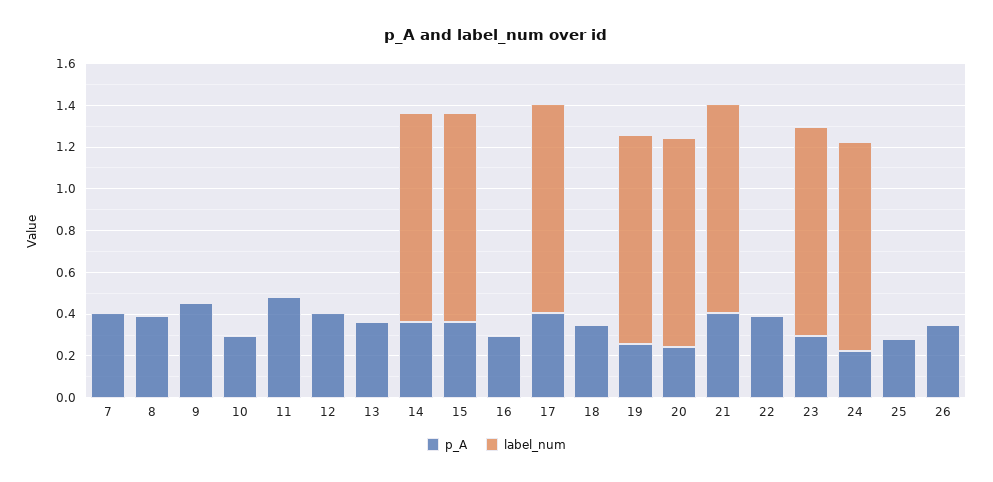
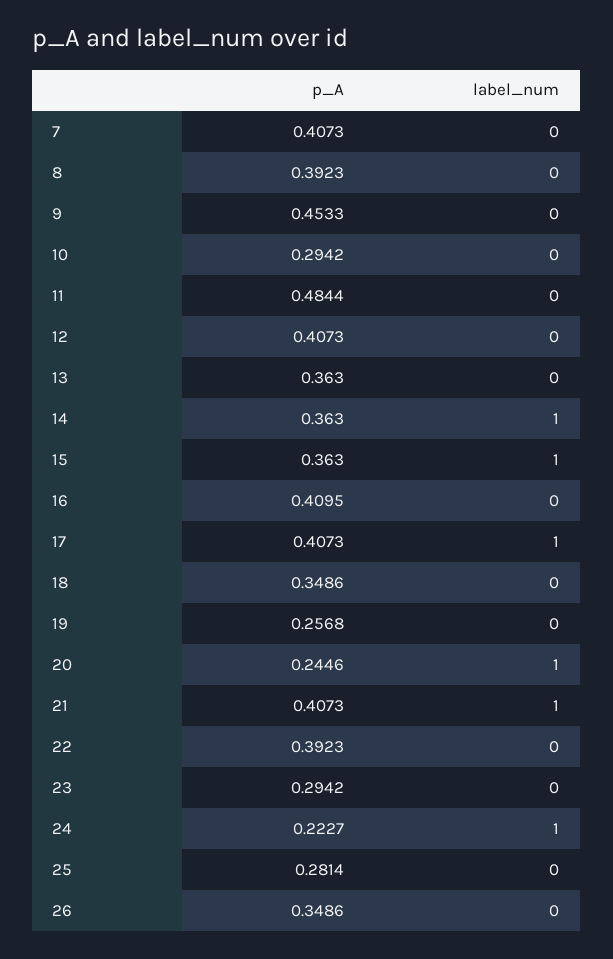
  {
    "p_A": {
      "7": 0.4073,
      "8": 0.3923,
      "9": 0.4533,
      "10": 0.2942,
      "11": 0.4844,
      "12": 0.4073,
      "13": 0.363,
      "14": 0.363,
      "15": 0.363,
-     "16": 0.3,
+     "16": 0.4095,
      "17": 0.4073,
      "18": 0.3486,
      "19": 0.2568,
      "20": 0.2446,
      "21": 0.4073,
      "22": 0.3923,
      "23": 0.2942,
      "24": 0.2227,
      "25": 0.2814,
      "26": 0.3486
    },
    "label_num": {
      "7": 0,
      "8": 0,
      "9": 0,
      "10": 0,
      "11": 0,
      "12": 0,
      "13": 0,
      "14": 1,
      "15": 1,
      "16": 0,
      "17": 1,
      "18": 0,
-     "19": 1,
+     "19": 0,
      "20": 1,
      "21": 1,
      "22": 0,
-     "23": 1,
+     "23": 0,
      "24": 1,
      "25": 0,
      "26": 0
    }
  }

